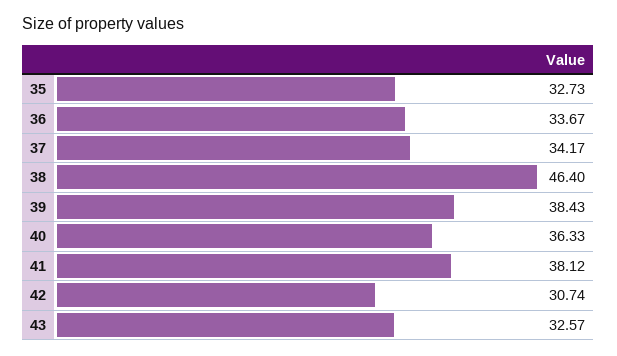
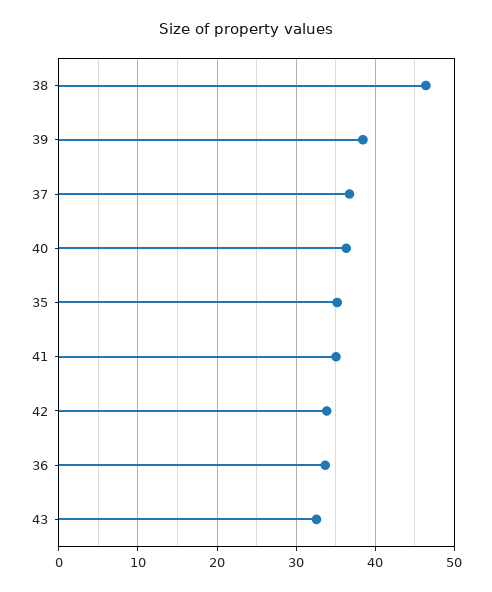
  {
-   "35": 32.73,
+   "35": 35,
    "36": 33.67,
-   "37": 34.17,
+   "37": 37,
    "38": 46.4,
    "39": 38.43,
    "40": 36.33,
-   "41": 38.12,
+   "41": 35,
-   "42": 30.74,
+   "42": 34,
    "43": 32.57
  }

